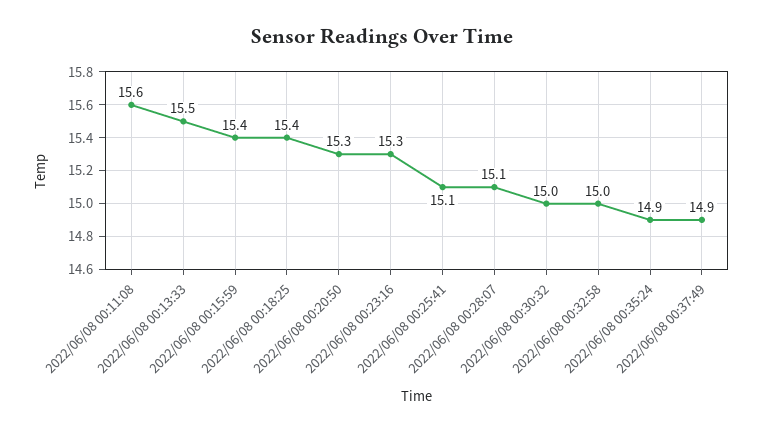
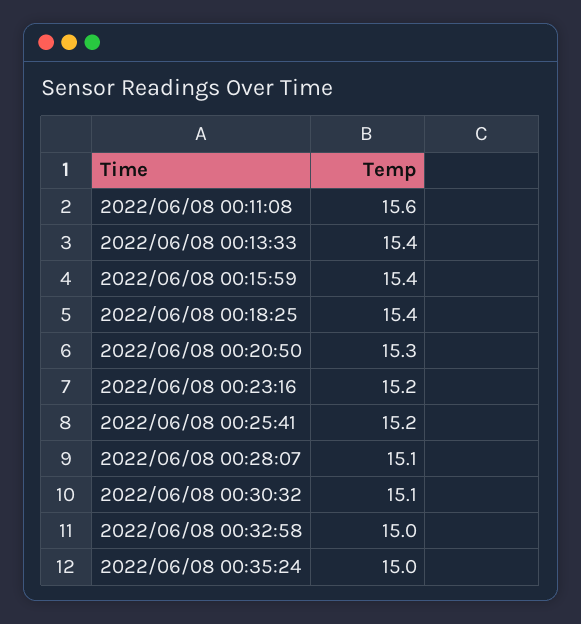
  {
    "2022/06/08 00:11:08": 15.6,
-   "2022/06/08 00:13:33": 15.5,
+   "2022/06/08 00:13:33": 15.4,
    "2022/06/08 00:15:59": 15.4,
    "2022/06/08 00:18:25": 15.4,
    "2022/06/08 00:20:50": 15.3,
-   "2022/06/08 00:23:16": 15.3,
+   "2022/06/08 00:23:16": 15.2,
-   "2022/06/08 00:25:41": 15.1,
+   "2022/06/08 00:25:41": 15.2,
    "2022/06/08 00:28:07": 15.1,
-   "2022/06/08 00:30:32": 15,
+   "2022/06/08 00:30:32": 15.1,
    "2022/06/08 00:32:58": 15,
-   "2022/06/08 00:35:24": 14.9,
+   "2022/06/08 00:35:24": 15
-   "2022/06/08 00:37:49": 14.9
  }

